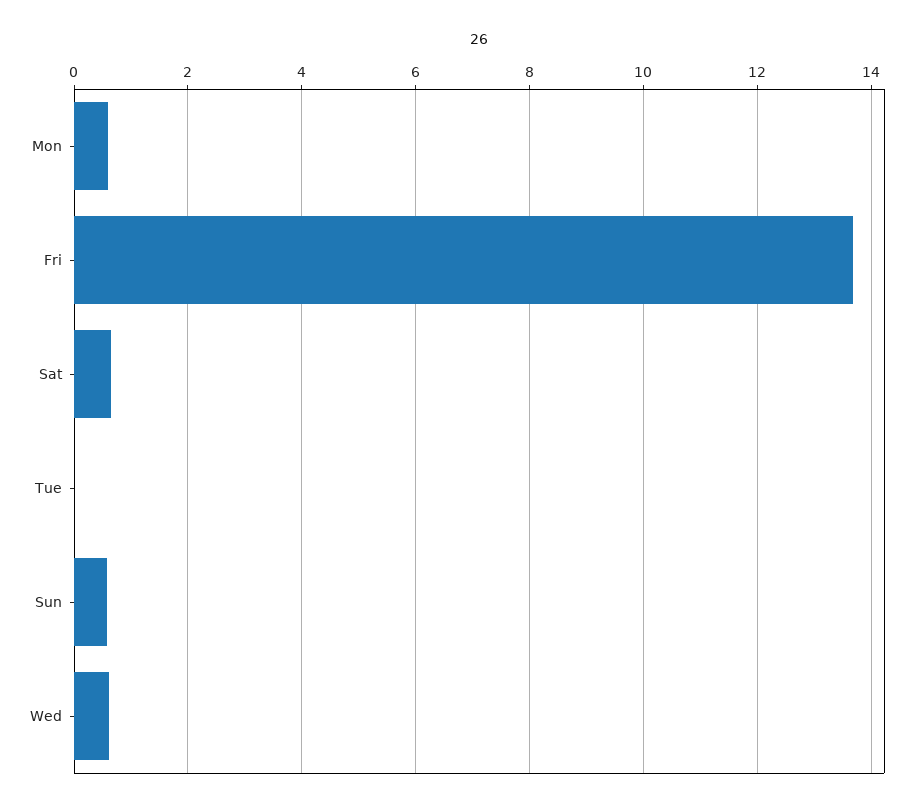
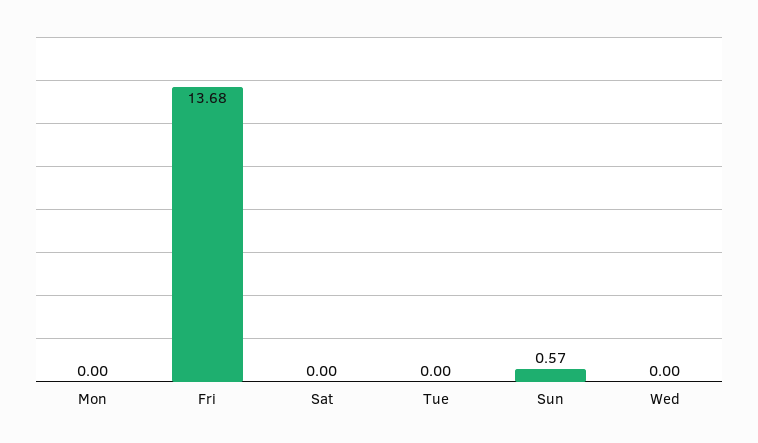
  {
-   "Mon": 0.6,
+   "Mon": 0,
    "Fri": 13.68,
-   "Sat": 0.6,
+   "Sat": 0,
    "Tue": 0,
    "Sun": 0.57,
-   "Wed": 0.6
+   "Wed": 0
  }

